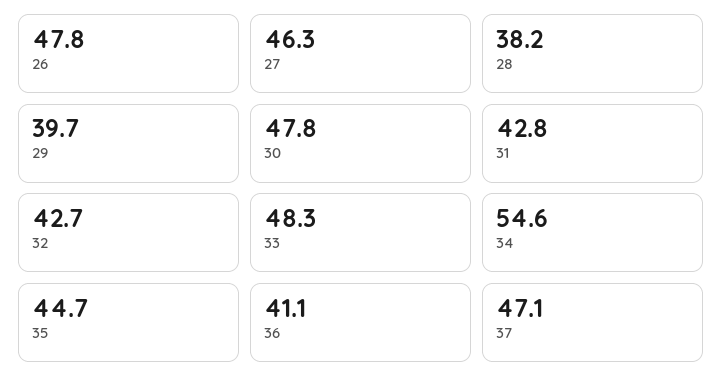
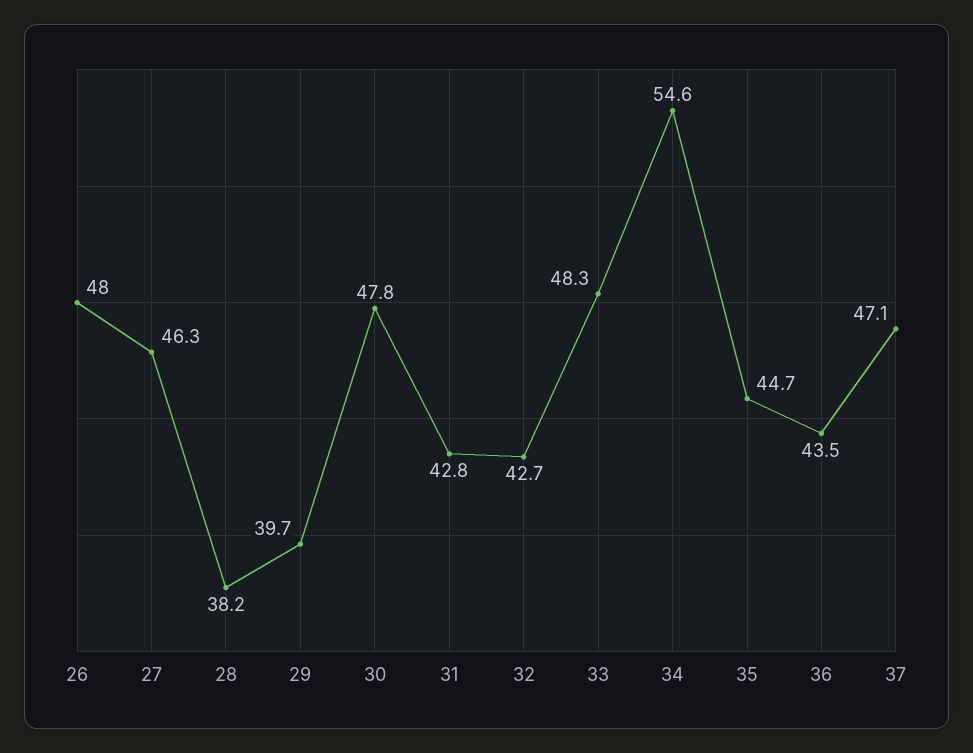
  {
-   "26": 47.8,
+   "26": 48,
    "27": 46.3,
    "28": 38.2,
    "29": 39.7,
    "30": 47.8,
    "31": 42.8,
    "32": 42.7,
    "33": 48.3,
    "34": 54.6,
    "35": 44.7,
-   "36": 41.1,
+   "36": 43.5,
    "37": 47.1
  }

